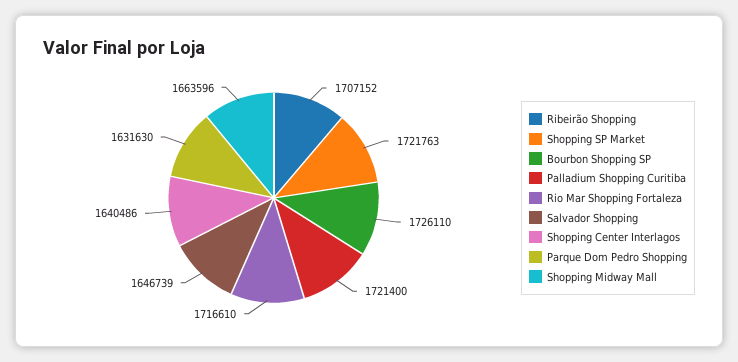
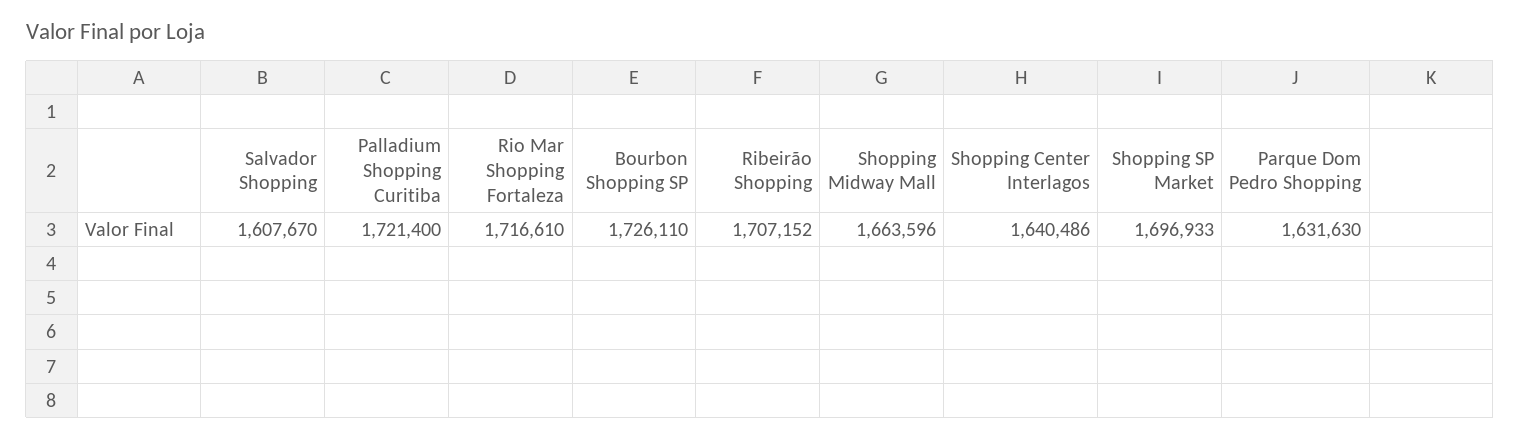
  {
    "Ribeirão Shopping": 1707152,
-   "Shopping SP Market": 1721763,
+   "Shopping SP Market": 1696933,
    "Bourbon Shopping SP": 1726110,
    "Palladium Shopping Curitiba": 1721400,
    "Rio Mar Shopping Fortaleza": 1716610,
-   "Salvador Shopping": 1646739,
+   "Salvador Shopping": 1607670,
    "Shopping Center Interlagos": 1640486,
    "Parque Dom Pedro Shopping": 1631630,
    "Shopping Midway Mall": 1663596
  }

